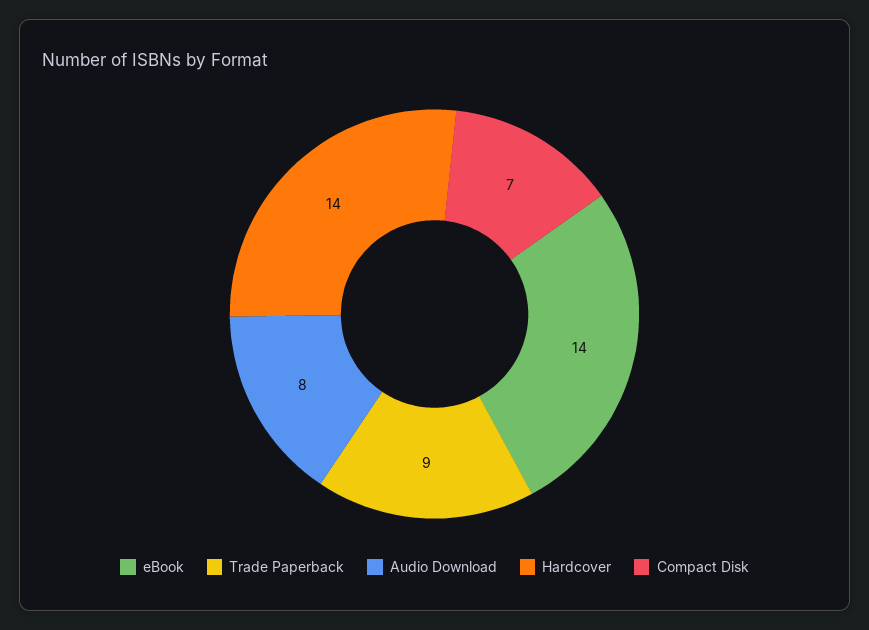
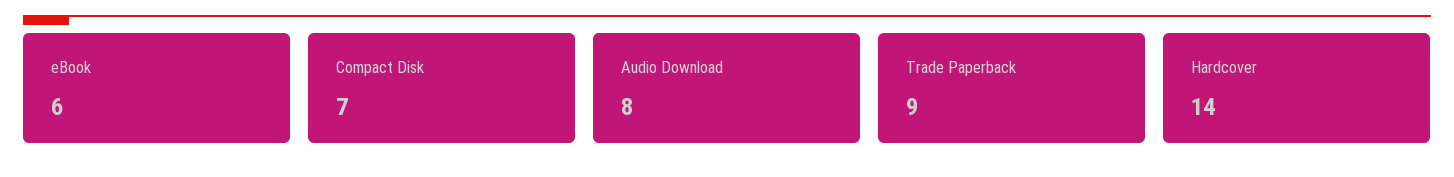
  {
-   "eBook": 14,
+   "eBook": 6,
    "Trade Paperback": 9,
    "Audio Download": 8,
    "Hardcover": 14,
    "Compact Disk": 7
  }

